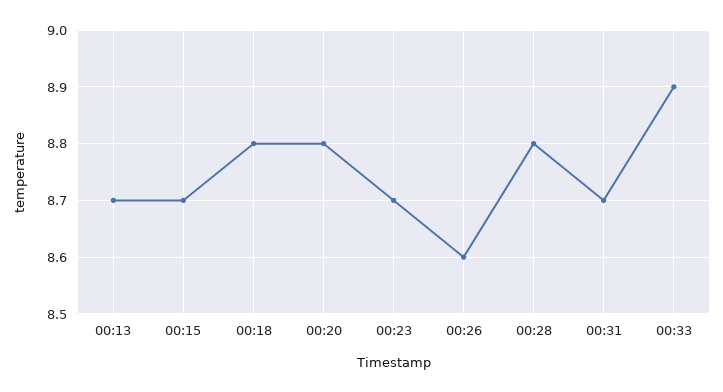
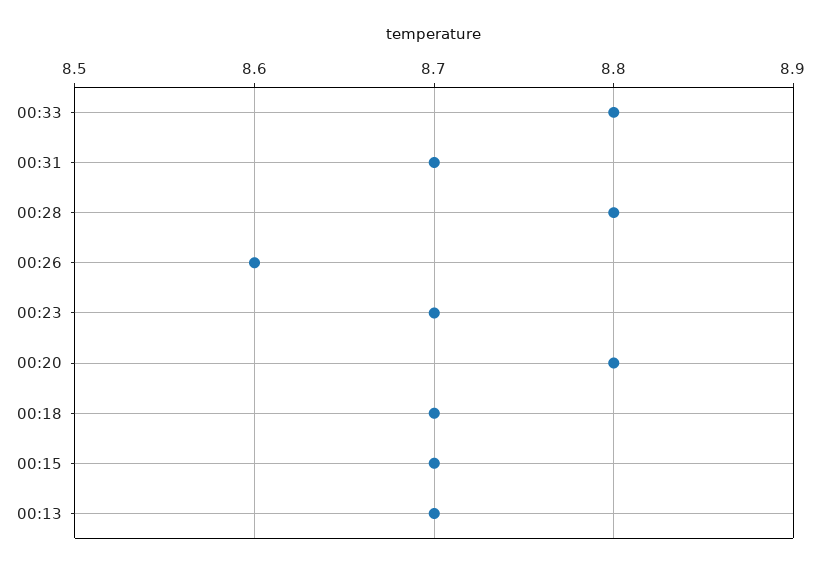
  {
    "00:13": 8.7,
    "00:15": 8.7,
-   "00:18": 8.8,
+   "00:18": 8.7,
    "00:20": 8.8,
    "00:23": 8.7,
    "00:26": 8.6,
    "00:28": 8.8,
    "00:31": 8.7,
-   "00:33": 8.9
+   "00:33": 8.8
  }

